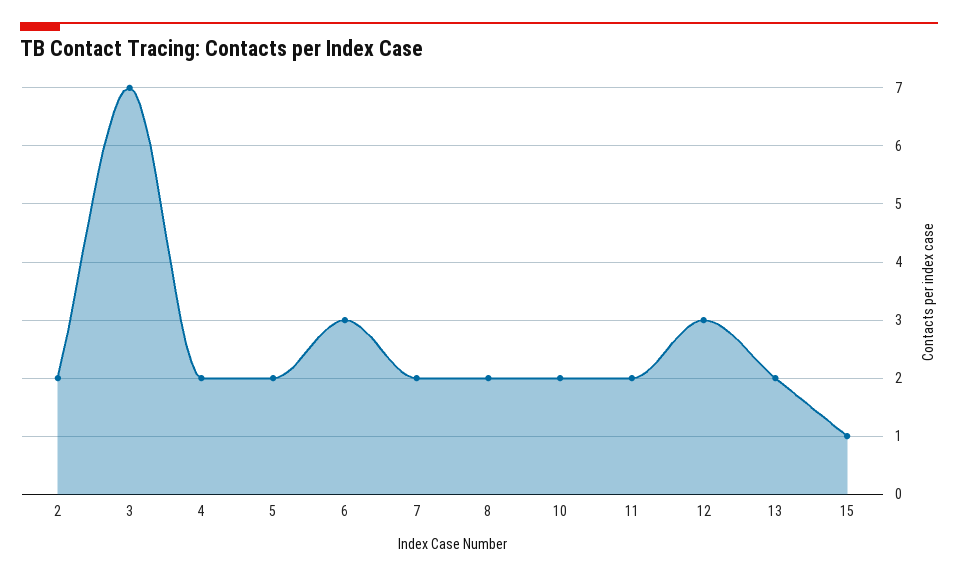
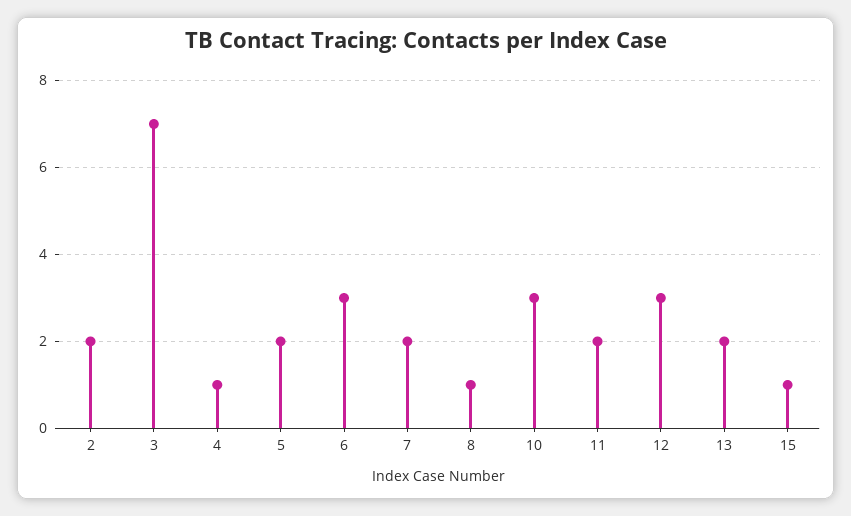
  {
    "2": 2,
    "3": 7,
-   "4": 2,
+   "4": 1,
    "5": 2,
    "6": 3,
    "7": 2,
-   "8": 2,
+   "8": 1,
-   "10": 2,
+   "10": 3,
    "11": 2,
    "12": 3,
    "13": 2,
    "15": 1
  }

